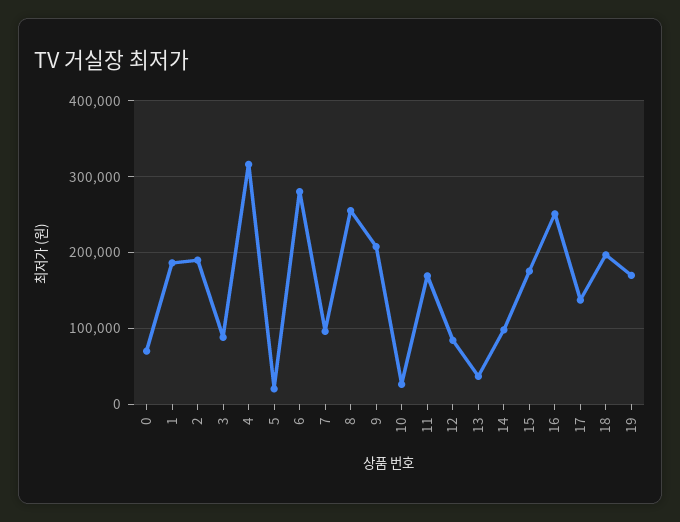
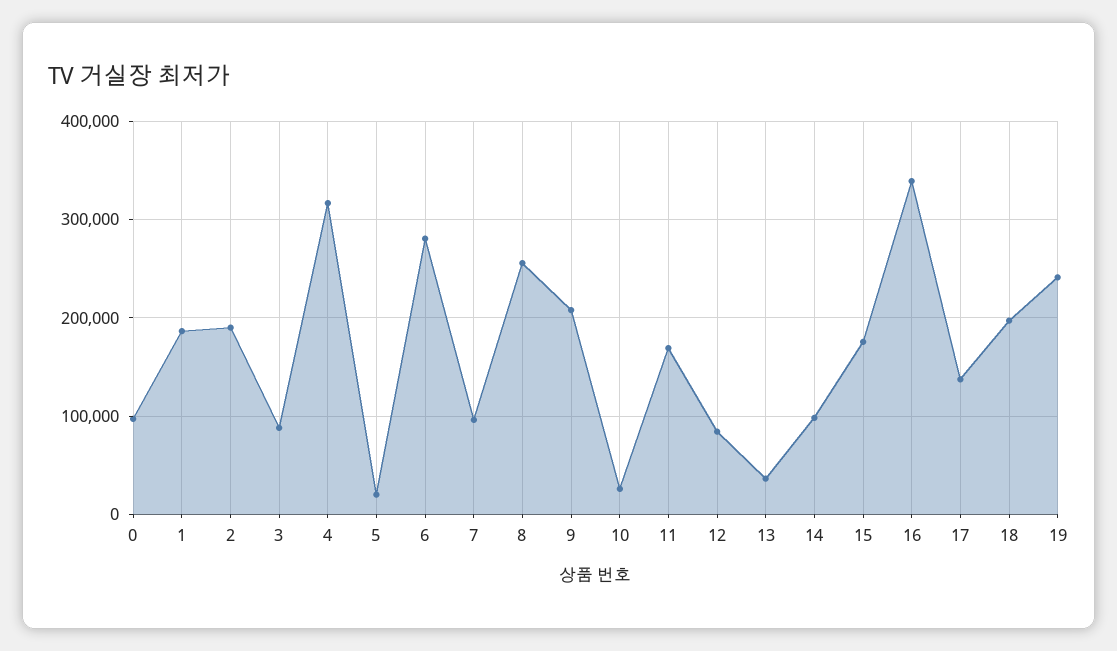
  {
-   "0": 70000,
+   "0": 100000,
    "1": 190000,
    "2": 190000,
    "3": 90000,
    "4": 320000,
    "5": 20000,
    "6": 280000,
    "7": 100000,
    "8": 260000,
    "9": 210000,
    "10": 30000,
    "11": 170000,
    "12": 80000,
    "13": 40000,
    "14": 100000,
    "15": 180000,
-   "16": 250000,
+   "16": 340000,
    "17": 140000,
    "18": 200000,
-   "19": 170000
+   "19": 240000
  }

